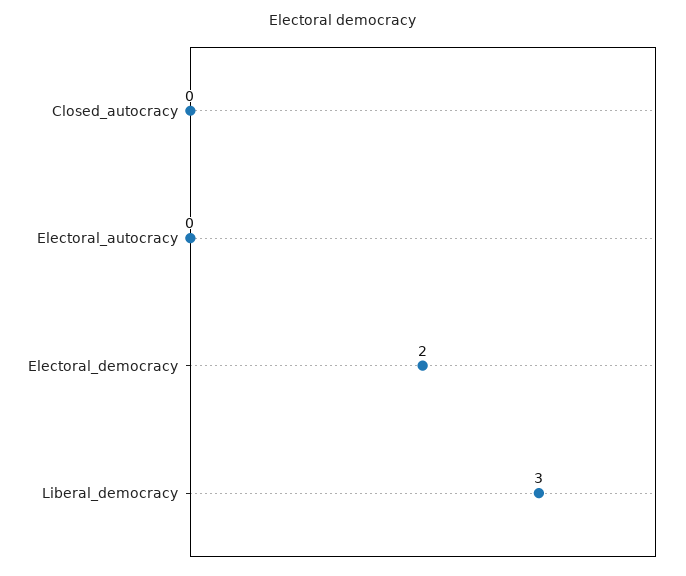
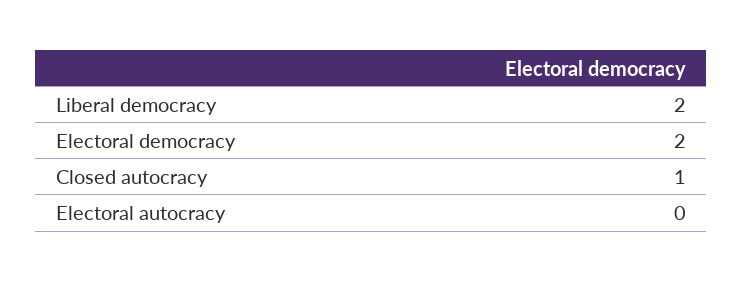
  {
-   "Closed_autocracy": 0,
+   "Closed_autocracy": 1,
    "Electoral_autocracy": 0,
    "Electoral_democracy": 2,
-   "Liberal_democracy": 3
+   "Liberal_democracy": 2
  }

